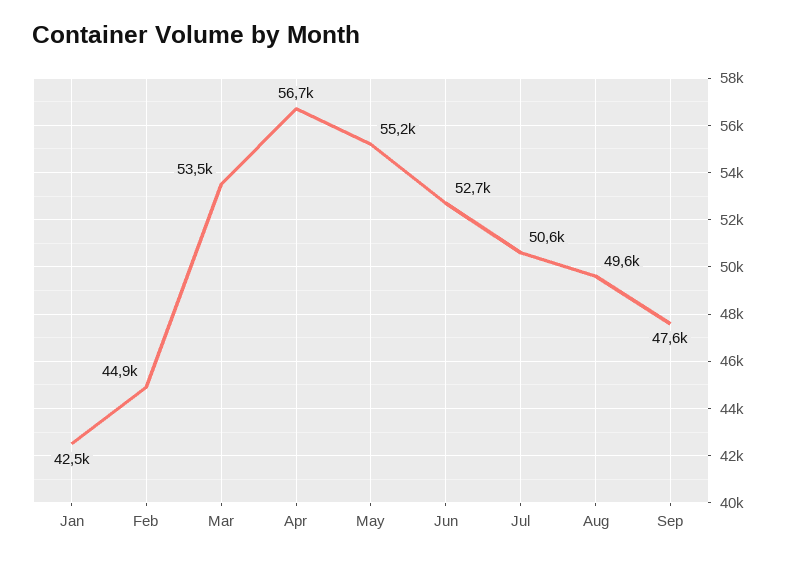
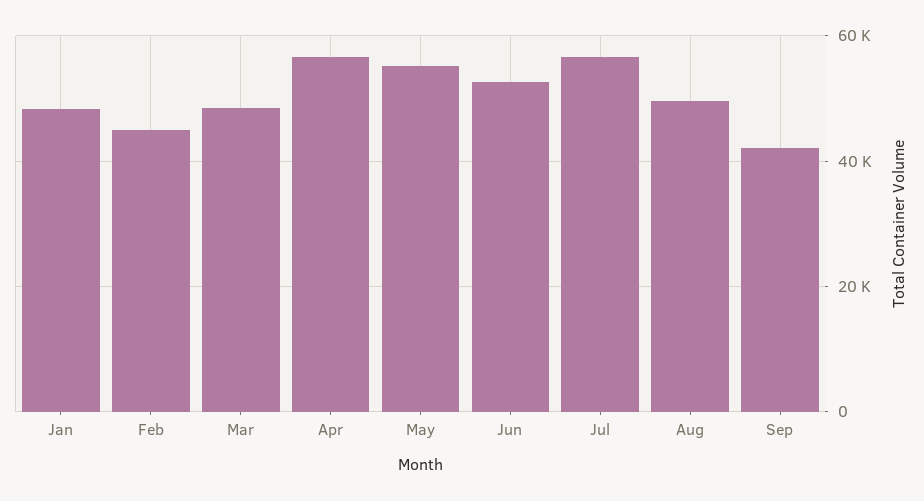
  {
-   "Jan": 42500,
+   "Jan": 48000,
    "Feb": 44900,
-   "Mar": 53500,
+   "Mar": 48000,
    "Apr": 56700,
    "May": 55200,
    "Jun": 52700,
-   "Jul": 50600,
+   "Jul": 56000,
    "Aug": 49600,
-   "Sep": 47600
+   "Sep": 42000
  }

